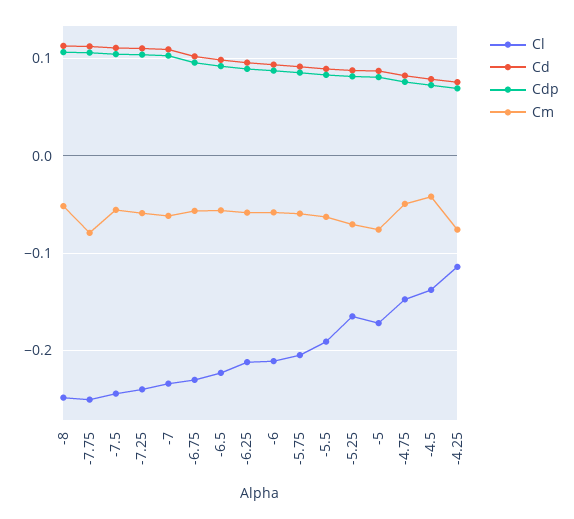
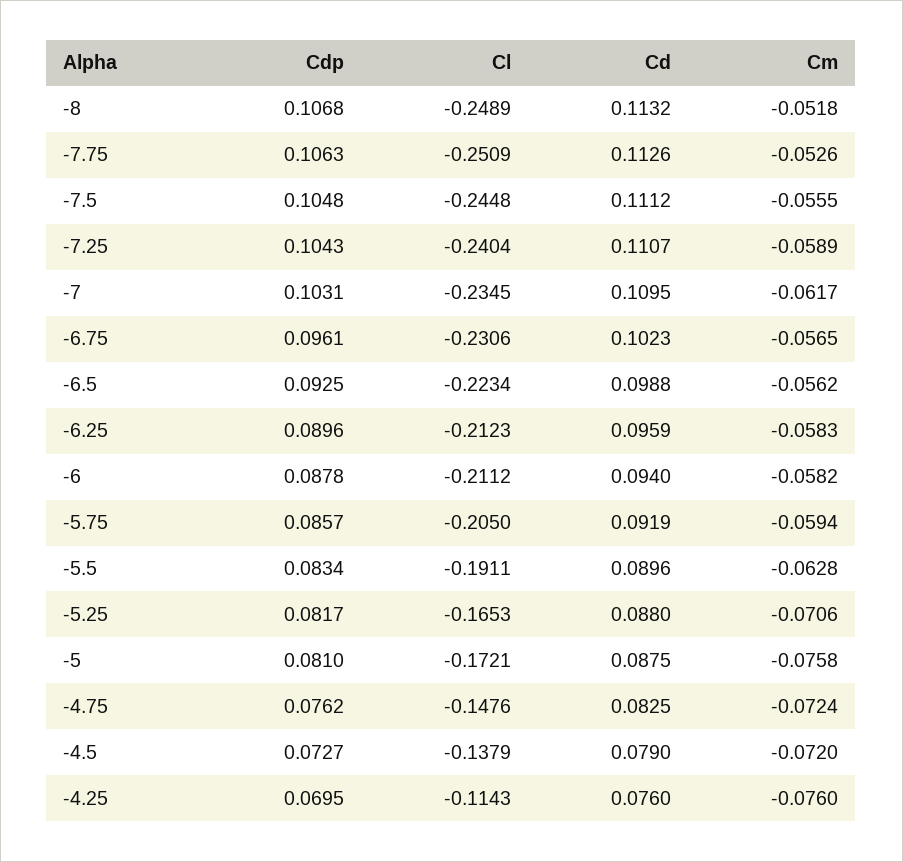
  {
    "Cl": {
      "-8": -0.2489,
      "-7.75": -0.2509,
      "-7.5": -0.2448,
      "-7.25": -0.2404,
      "-7": -0.2345,
      "-6.75": -0.2306,
      "-6.5": -0.2234,
      "-6.25": -0.2123,
      "-6": -0.2112,
      "-5.75": -0.205,
      "-5.5": -0.1911,
      "-5.25": -0.1653,
      "-5": -0.1721,
      "-4.75": -0.1476,
      "-4.5": -0.1379,
      "-4.25": -0.1143
    },
    "Cd": {
      "-8": 0.1132,
      "-7.75": 0.1126,
      "-7.5": 0.1112,
      "-7.25": 0.1107,
      "-7": 0.1095,
      "-6.75": 0.1023,
      "-6.5": 0.0988,
      "-6.25": 0.0959,
      "-6": 0.094,
      "-5.75": 0.0919,
      "-5.5": 0.0896,
      "-5.25": 0.088,
      "-5": 0.0875,
      "-4.75": 0.0825,
      "-4.5": 0.079,
      "-4.25": 0.076
    },
    "Cdp": {
      "-8": 0.1068,
      "-7.75": 0.1063,
      "-7.5": 0.1048,
      "-7.25": 0.1043,
      "-7": 0.1031,
      "-6.75": 0.0961,
      "-6.5": 0.0925,
      "-6.25": 0.0896,
      "-6": 0.0878,
      "-5.75": 0.0857,
      "-5.5": 0.0834,
      "-5.25": 0.0817,
      "-5": 0.081,
      "-4.75": 0.0762,
      "-4.5": 0.0727,
      "-4.25": 0.0695
    },
    "Cm": {
      "-8": -0.0518,
-     "-7.75": -0.08,
+     "-7.75": -0.0526,
      "-7.5": -0.0555,
      "-7.25": -0.0589,
      "-7": -0.0617,
      "-6.75": -0.0565,
      "-6.5": -0.0562,
      "-6.25": -0.0583,
      "-6": -0.0582,
      "-5.75": -0.0594,
      "-5.5": -0.0628,
      "-5.25": -0.0706,
      "-5": -0.0758,
-     "-4.75": -0.05,
+     "-4.75": -0.0724,
-     "-4.5": -0.04,
+     "-4.5": -0.072,
      "-4.25": -0.076
    }
  }

